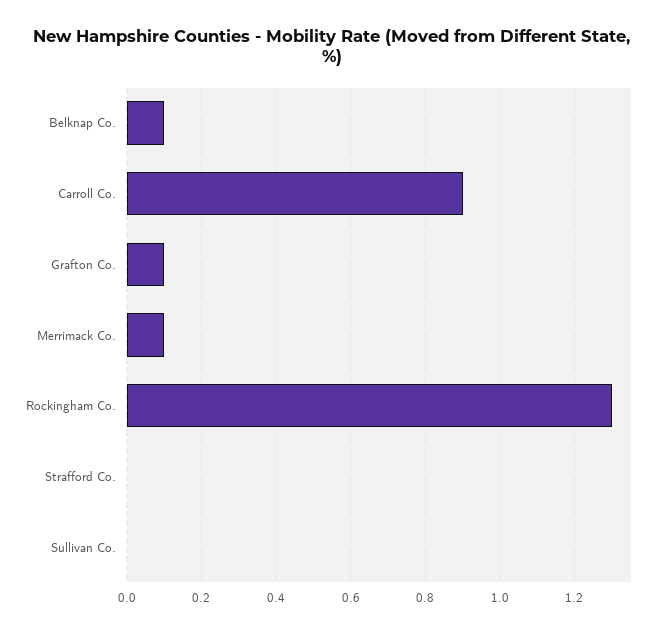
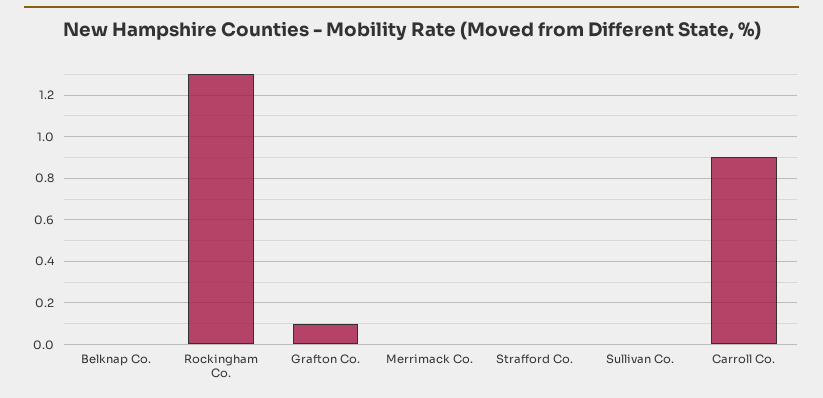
  {
-   "Belknap Co.": 0.1,
+   "Belknap Co.": 0,
    "Carroll Co.": 0.9,
    "Grafton Co.": 0.1,
-   "Merrimack Co.": 0.1,
+   "Merrimack Co.": 0,
    "Rockingham Co.": 1.3,
    "Strafford Co.": 0,
    "Sullivan Co.": 0
  }

